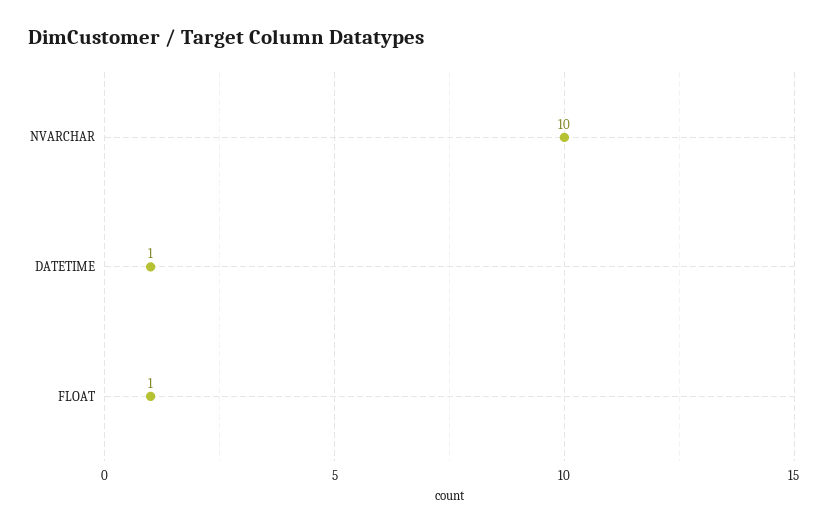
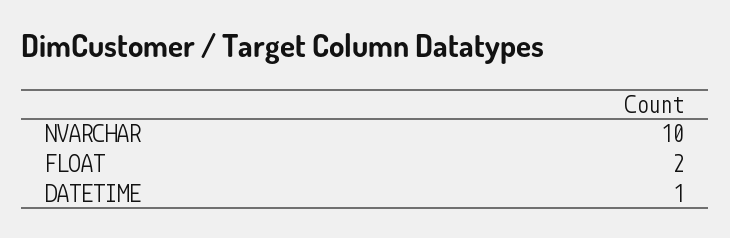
  {
    "NVARCHAR": 10,
    "DATETIME": 1,
-   "FLOAT": 1
+   "FLOAT": 2
  }

